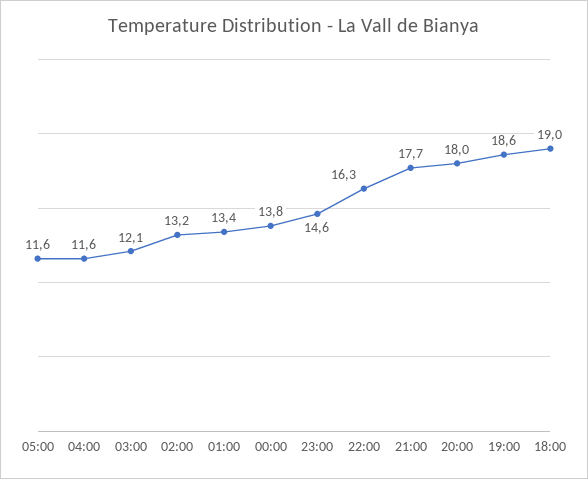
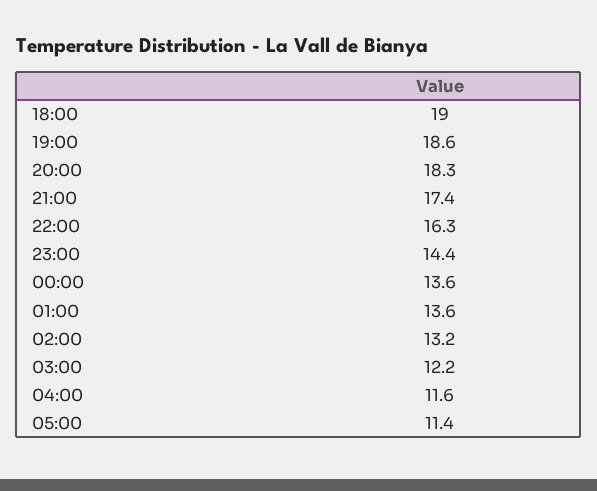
  {
-   "05:00": 11.6,
+   "05:00": 11.4,
    "04:00": 11.6,
-   "03:00": 12.1,
+   "03:00": 12.2,
    "02:00": 13.2,
-   "01:00": 13.4,
+   "01:00": 13.6,
-   "00:00": 13.8,
+   "00:00": 13.6,
-   "23:00": 14.6,
+   "23:00": 14.4,
    "22:00": 16.3,
-   "21:00": 17.7,
+   "21:00": 17.4,
-   "20:00": 18,
+   "20:00": 18.3,
    "19:00": 18.6,
    "18:00": 19
  }

